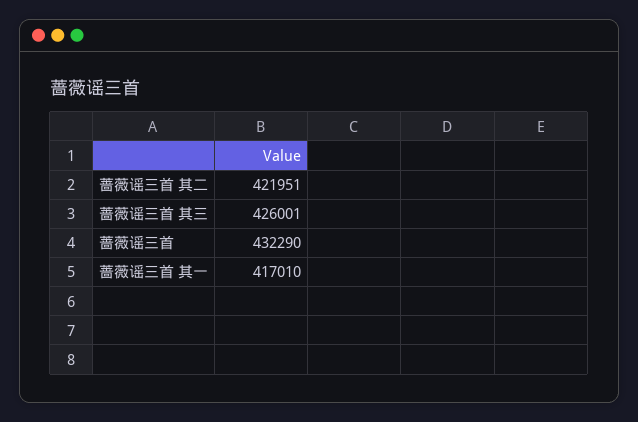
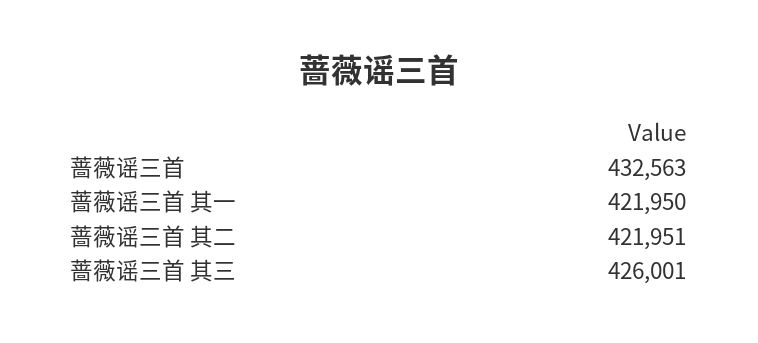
  {
    "蔷薇谣三首 其二": 421951,
    "蔷薇谣三首 其三": 426001,
-   "蔷薇谣三首": 432290,
+   "蔷薇谣三首": 432563,
-   "蔷薇谣三首 其一": 417010
+   "蔷薇谣三首 其一": 421950
  }

